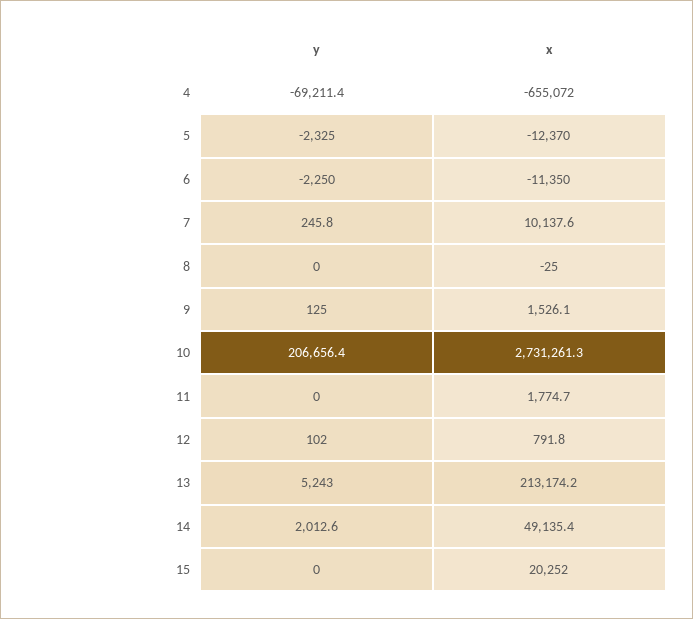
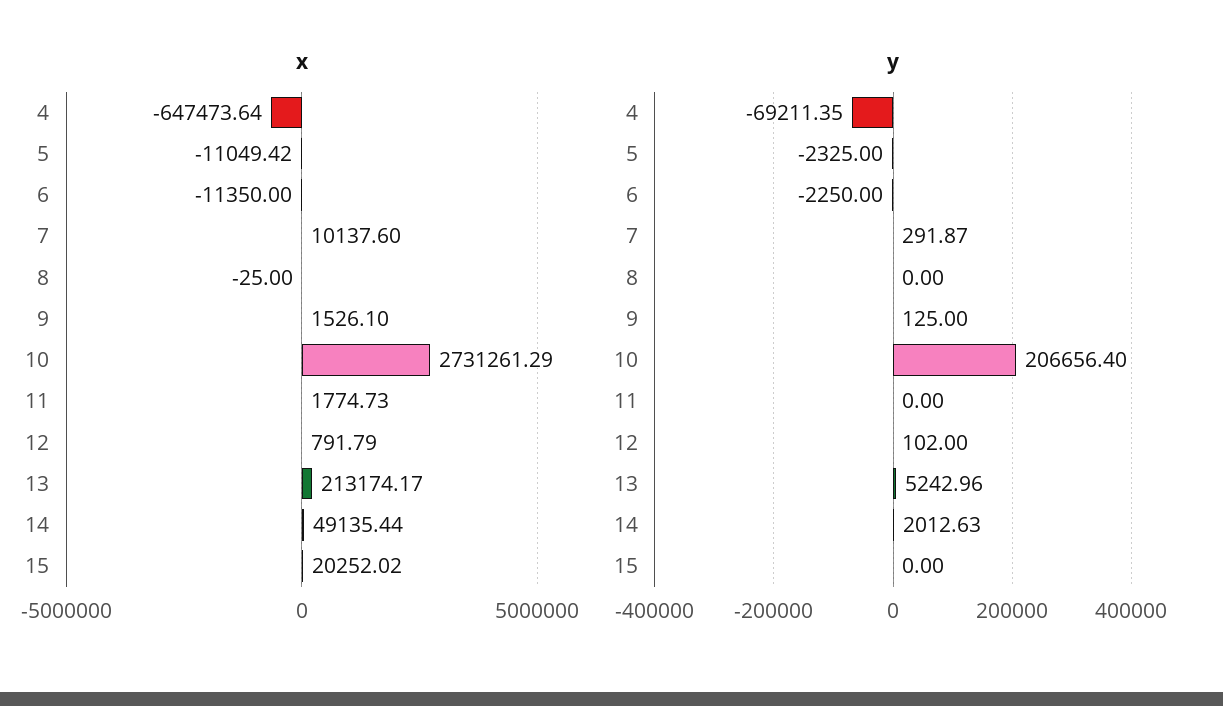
  {
    "y": {
      "4": -69211.35,
      "5": -2325,
      "6": -2250,
-     "7": 245.8,
+     "7": 291.87,
      "8": 0,
      "9": 125,
      "10": 206656.4,
      "11": 0,
      "12": 102,
      "13": 5242.96,
      "14": 2012.63,
      "15": 0
    },
    "x": {
-     "4": -655072,
+     "4": -647473.64,
-     "5": -12370,
+     "5": -11049.42,
      "6": -11350,
      "7": 10137.6,
      "8": -25,
      "9": 1526.1,
      "10": 2731261.29,
      "11": 1774.73,
      "12": 791.79,
      "13": 213174.17,
      "14": 49135.44,
      "15": 20252.02
    }
  }

